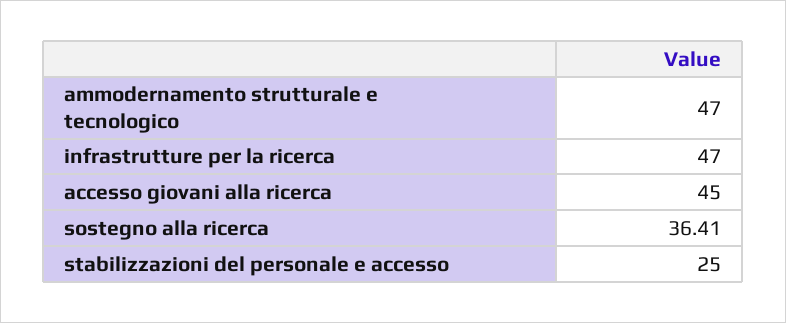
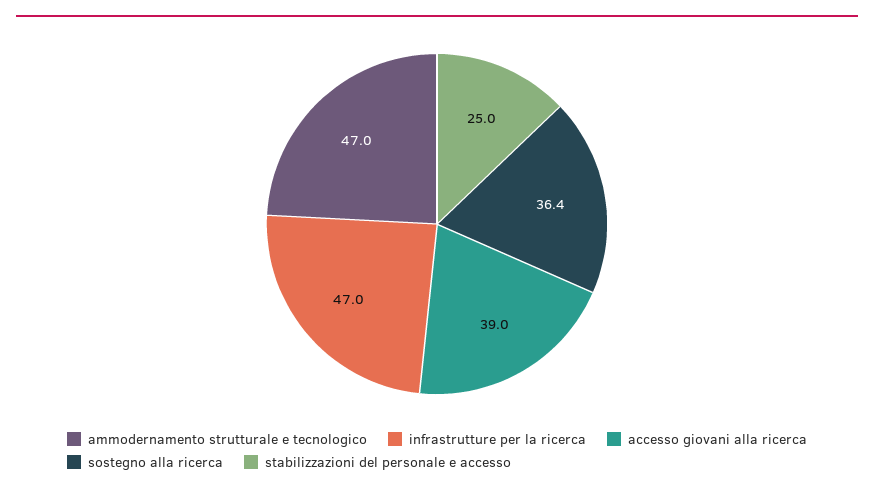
  {
    "ammodernamento strutturale e tecnologico": 47,
    "infrastrutture per la ricerca": 47,
-   "accesso giovani alla ricerca": 45,
+   "accesso giovani alla ricerca": 39,
    "sostegno alla ricerca": 36.41,
    "stabilizzazioni del personale e accesso": 25
  }

